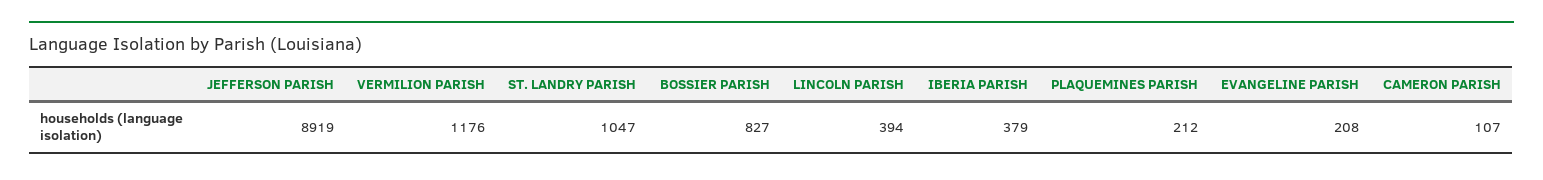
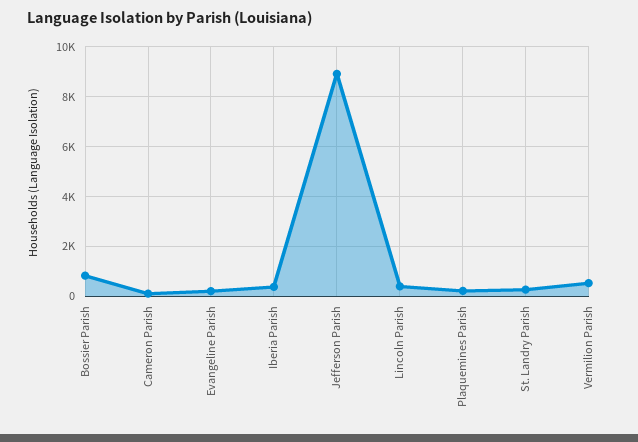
  {
    "JEFFERSON PARISH": 8919,
-   "VERMILION PARISH": 1176,
+   "VERMILION PARISH": 500,
-   "ST. LANDRY PARISH": 1047,
+   "ST. LANDRY PARISH": 250,
    "BOSSIER PARISH": 827,
    "LINCOLN PARISH": 394,
    "IBERIA PARISH": 379,
    "PLAQUEMINES PARISH": 212,
    "EVANGELINE PARISH": 208,
    "CAMERON PARISH": 107
  }

